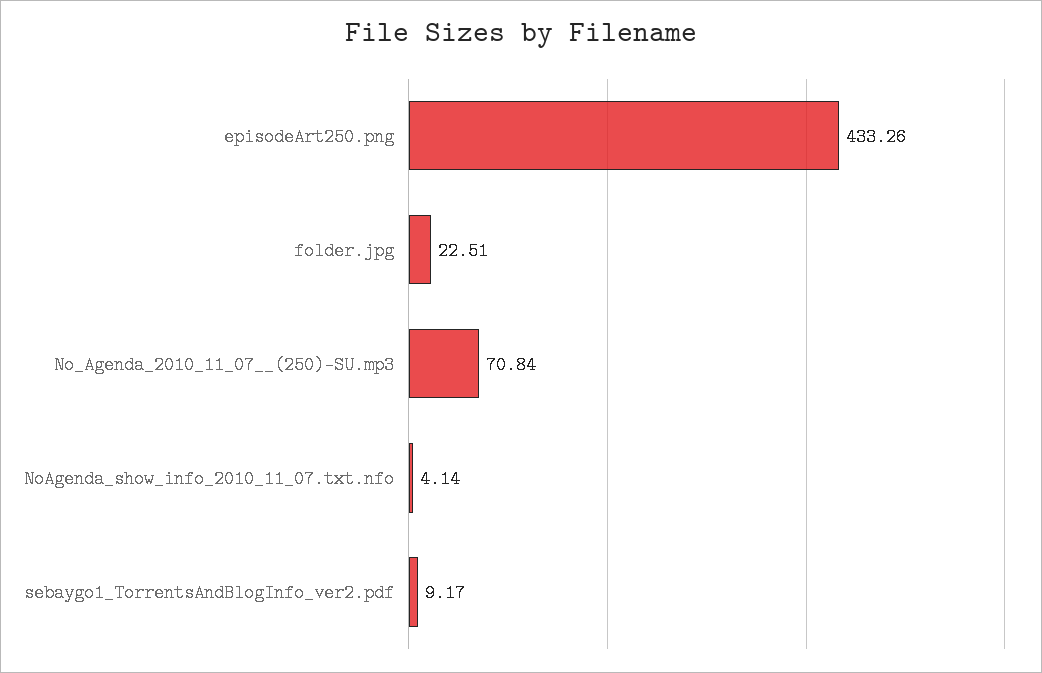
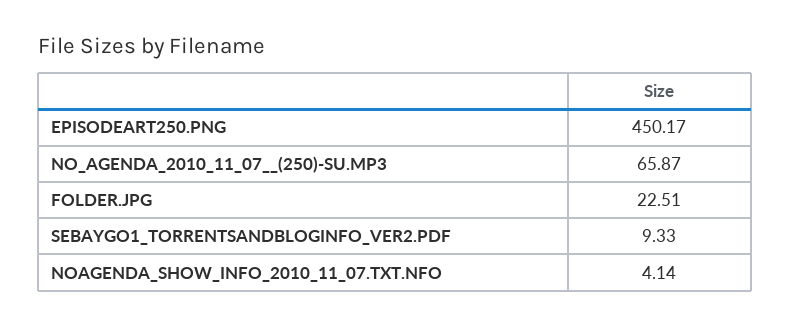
  {
-   "episodeArt250.png": 433.26,
+   "episodeArt250.png": 450.17,
    "folder.jpg": 22.51,
-   "No_Agenda_2010_11_07__(250)-SU.mp3": 70.84,
+   "No_Agenda_2010_11_07__(250)-SU.mp3": 65.87,
    "NoAgenda_show_info_2010_11_07.txt.nfo": 4.14,
-   "sebaygo1_TorrentsAndBlogInfo_ver2.pdf": 9.17
+   "sebaygo1_TorrentsAndBlogInfo_ver2.pdf": 9.33
  }

